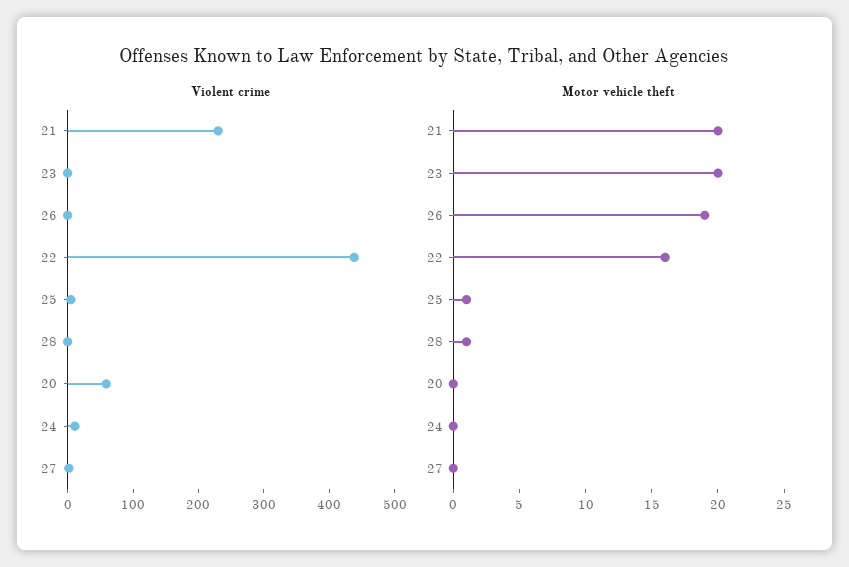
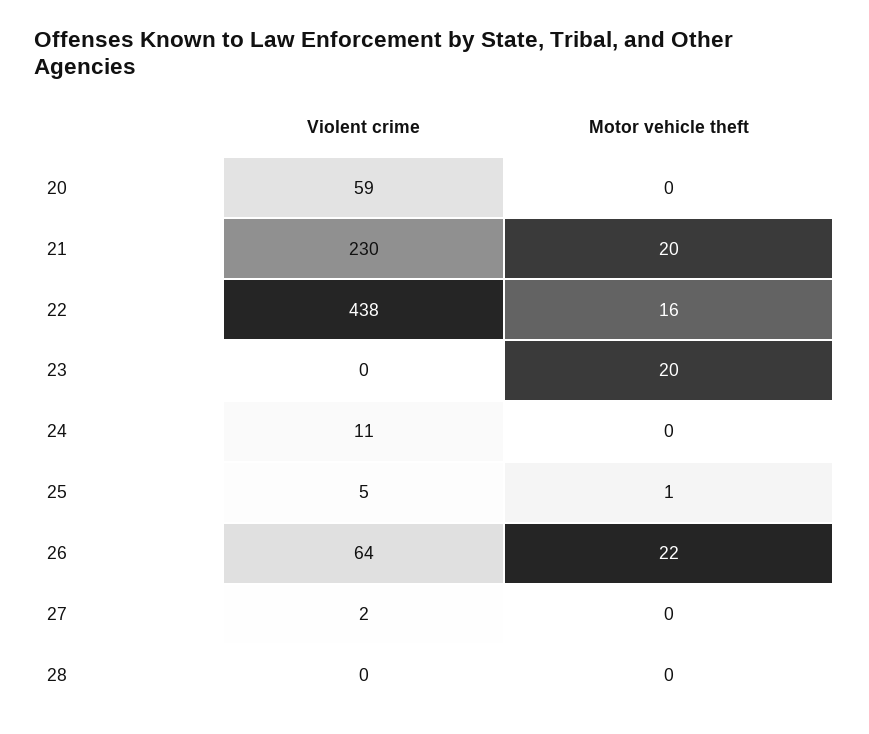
  {
    "Violent crime": {
      "21": 230,
      "23": 0,
-     "26": 0,
+     "26": 64,
      "22": 438,
      "25": 5,
      "28": 0,
      "20": 59,
      "24": 11,
      "27": 2
    },
    "Motor vehicle theft": {
      "21": 20,
      "23": 20,
-     "26": 19,
+     "26": 22,
      "22": 16,
      "25": 1,
-     "28": 1,
+     "28": 0,
      "20": 0,
      "24": 0,
      "27": 0
    }
  }

